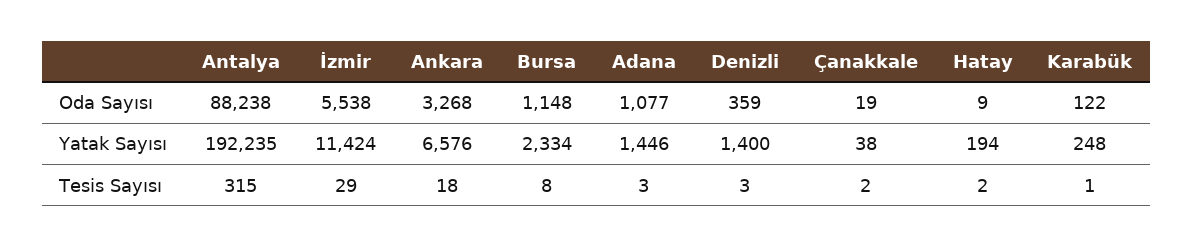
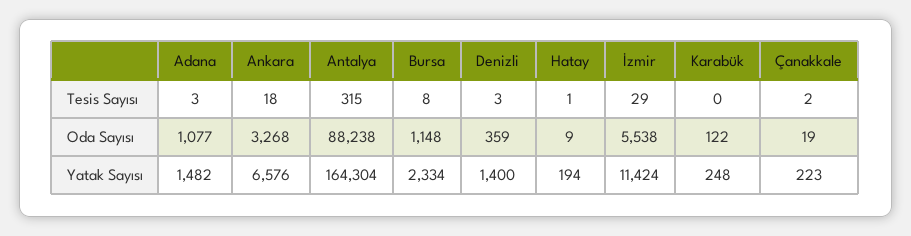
  {
    "Antalya": {
      "Oda Sayısı": 88238,
-     "Yatak Sayısı": 192235,
+     "Yatak Sayısı": 164304,
      "Tesis Sayısı": 315
    },
    "İzmir": {
      "Oda Sayısı": 5538,
      "Yatak Sayısı": 11424,
      "Tesis Sayısı": 29
    },
    "Ankara": {
      "Oda Sayısı": 3268,
      "Yatak Sayısı": 6576,
      "Tesis Sayısı": 18
    },
    "Bursa": {
      "Oda Sayısı": 1148,
      "Yatak Sayısı": 2334,
      "Tesis Sayısı": 8
    },
    "Adana": {
      "Oda Sayısı": 1077,
-     "Yatak Sayısı": 1446,
+     "Yatak Sayısı": 1482,
      "Tesis Sayısı": 3
    },
    "Denizli": {
      "Oda Sayısı": 359,
      "Yatak Sayısı": 1400,
      "Tesis Sayısı": 3
    },
    "Çanakkale": {
      "Oda Sayısı": 19,
-     "Yatak Sayısı": 38,
+     "Yatak Sayısı": 223,
      "Tesis Sayısı": 2
    },
    "Hatay": {
      "Oda Sayısı": 9,
      "Yatak Sayısı": 194,
-     "Tesis Sayısı": 2
+     "Tesis Sayısı": 1
    },
    "Karabük": {
      "Oda Sayısı": 122,
      "Yatak Sayısı": 248,
-     "Tesis Sayısı": 1
+     "Tesis Sayısı": 0
    }
  }

